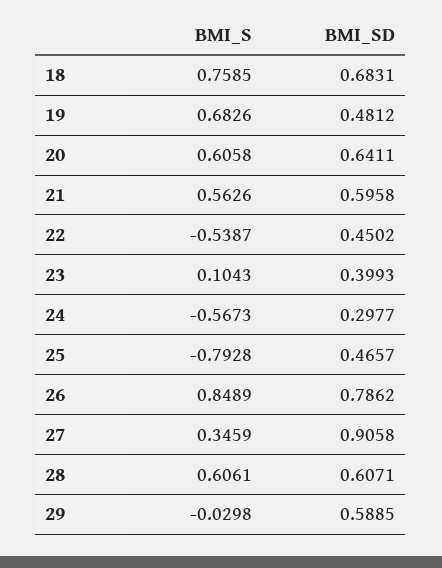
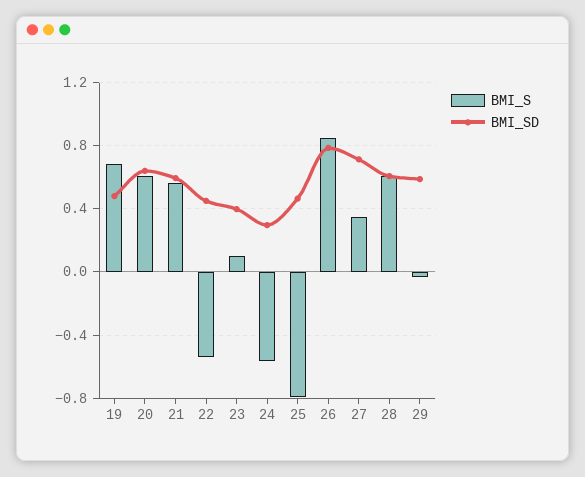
  {
    "BMI_S": {
-     "18": 0.7585,
      "19": 0.6826,
      "20": 0.6058,
      "21": 0.5626,
      "22": -0.5387,
      "23": 0.1043,
      "24": -0.5673,
      "25": -0.7928,
      "26": 0.8489,
      "27": 0.3459,
      "28": 0.6061,
      "29": -0.0298
    },
    "BMI_SD": {
-     "18": 0.6831,
      "19": 0.4812,
      "20": 0.6411,
      "21": 0.5958,
      "22": 0.4502,
      "23": 0.3993,
      "24": 0.2977,
      "25": 0.4657,
      "26": 0.7862,
-     "27": 0.9058,
+     "27": 0.7,
      "28": 0.6071,
      "29": 0.5885
    }
  }

